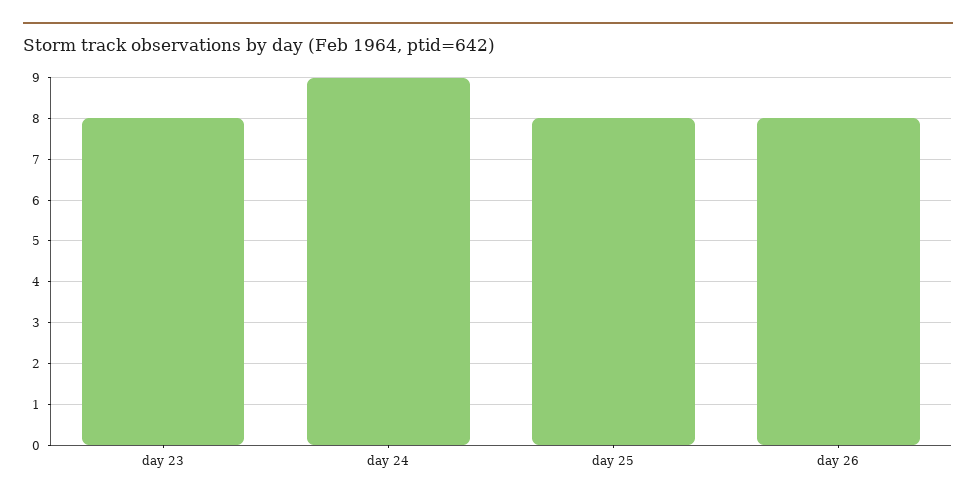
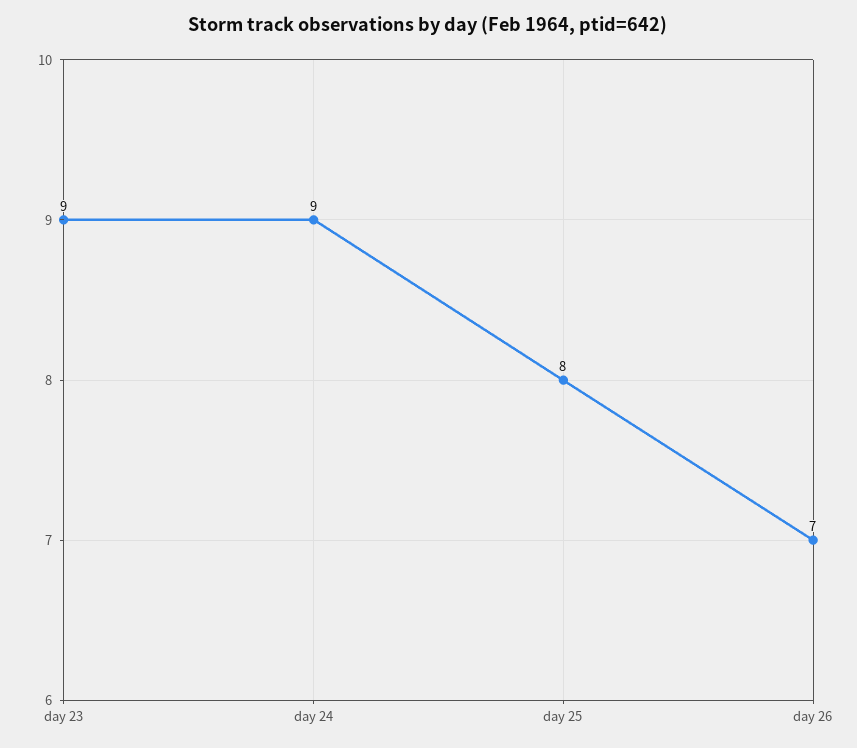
  {
-   "day 23": 8,
+   "day 23": 9,
    "day 24": 9,
    "day 25": 8,
-   "day 26": 8
+   "day 26": 7
  }

